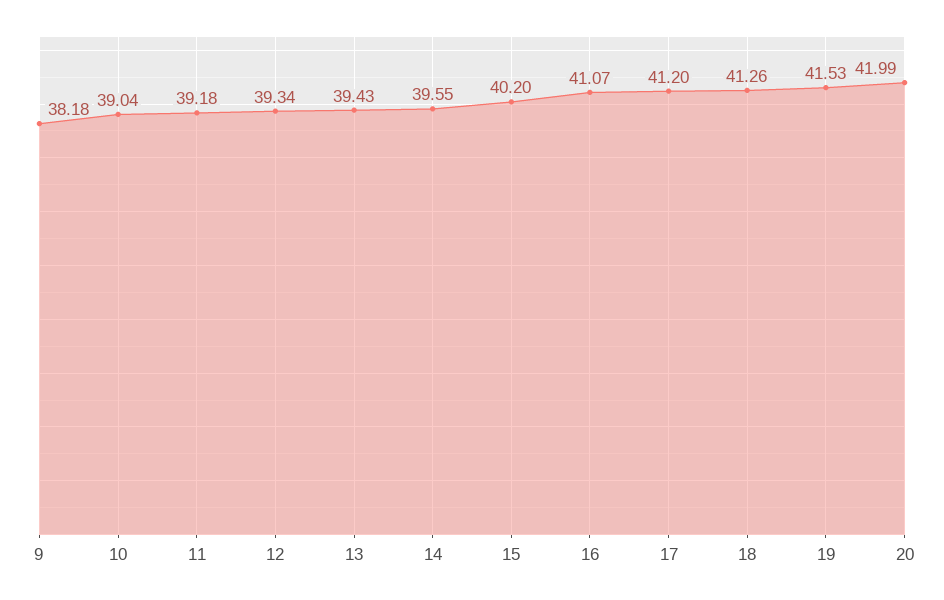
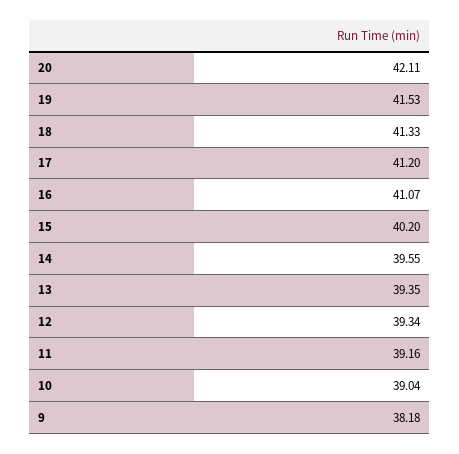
  {
    "9": 38.18,
    "10": 39.04,
-   "11": 39.18,
+   "11": 39.16,
    "12": 39.34,
-   "13": 39.43,
+   "13": 39.35,
    "14": 39.55,
    "15": 40.2,
    "16": 41.07,
    "17": 41.2,
-   "18": 41.26,
+   "18": 41.33,
    "19": 41.53,
-   "20": 41.99
+   "20": 42.11
  }

